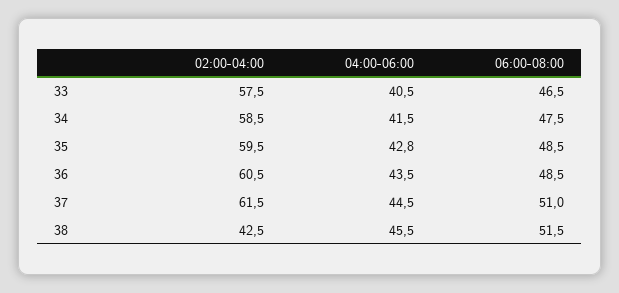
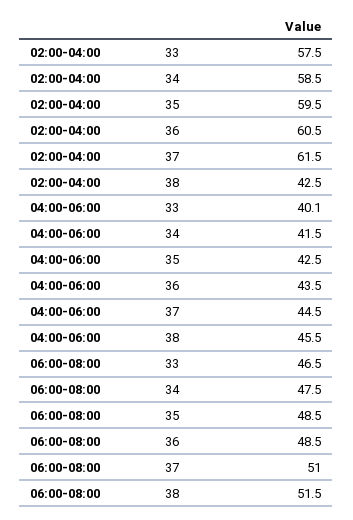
  {
    "02:00-04:00": {
      "33": 57.5,
      "34": 58.5,
      "35": 59.5,
      "36": 60.5,
      "37": 61.5,
      "38": 42.5
    },
    "04:00-06:00": {
-     "33": 40.5,
+     "33": 40.1,
      "34": 41.5,
-     "35": 42.8,
+     "35": 42.5,
      "36": 43.5,
      "37": 44.5,
      "38": 45.5
    },
    "06:00-08:00": {
      "33": 46.5,
      "34": 47.5,
      "35": 48.5,
      "36": 48.5,
      "37": 51,
      "38": 51.5
    }
  }

